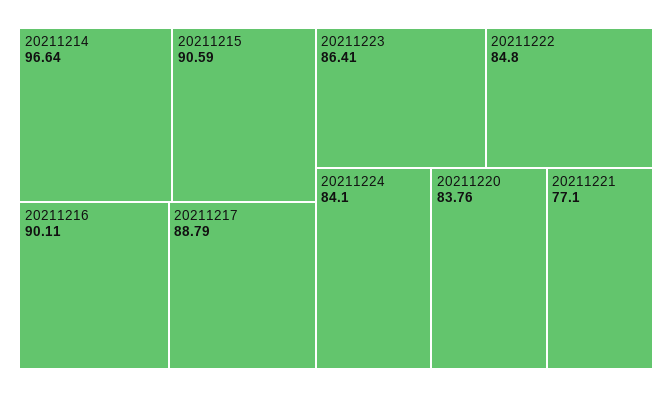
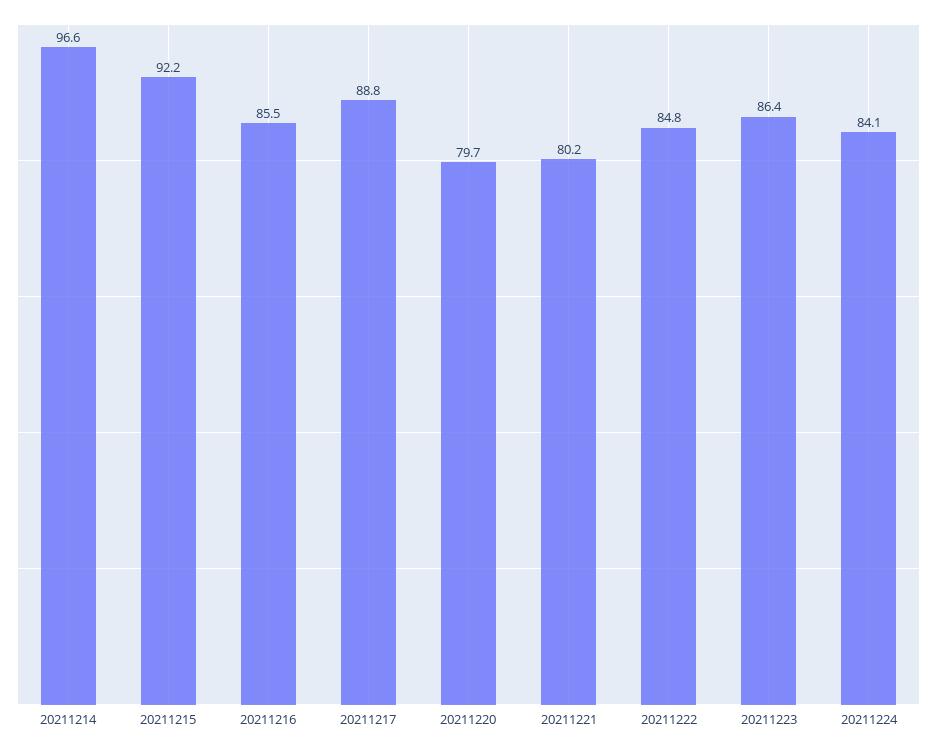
  {
    "20211214": 96.64,
-   "20211215": 90.59,
+   "20211215": 92.2,
-   "20211216": 90.11,
+   "20211216": 85.5,
    "20211217": 88.79,
    "20211223": 86.41,
    "20211222": 84.8,
    "20211224": 84.1,
-   "20211220": 83.76,
+   "20211220": 79.7,
-   "20211221": 77.1
+   "20211221": 80.2
  }

